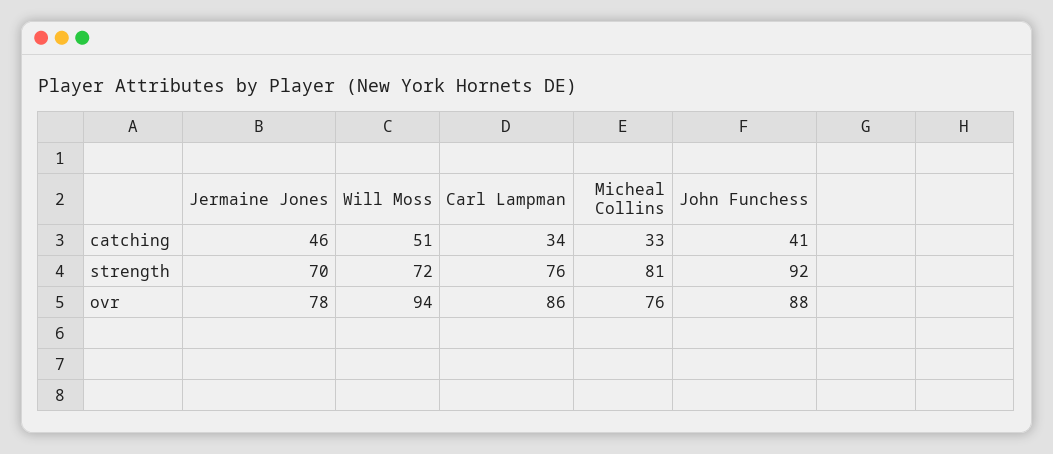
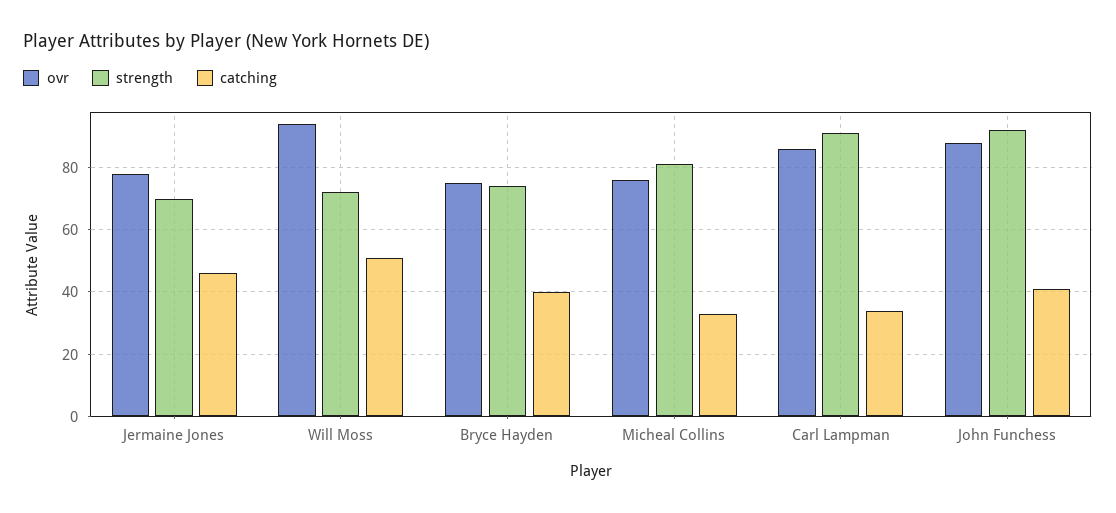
  {
    "catching": {
      "Jermaine Jones": 46,
      "Will Moss": 51,
      "Carl Lampman": 34,
      "Micheal Collins": 33,
-     "John Funchess": 41
+     "John Funchess": 41,
+     "Bryce Hayden": 40
    },
    "strength": {
      "Jermaine Jones": 70,
      "Will Moss": 72,
-     "Carl Lampman": 76,
+     "Carl Lampman": 90,
      "Micheal Collins": 81,
-     "John Funchess": 92
+     "John Funchess": 92,
+     "Bryce Hayden": 75
    },
    "ovr": {
      "Jermaine Jones": 78,
      "Will Moss": 94,
      "Carl Lampman": 86,
      "Micheal Collins": 76,
-     "John Funchess": 88
+     "John Funchess": 88,
+     "Bryce Hayden": 75
    }
  }

